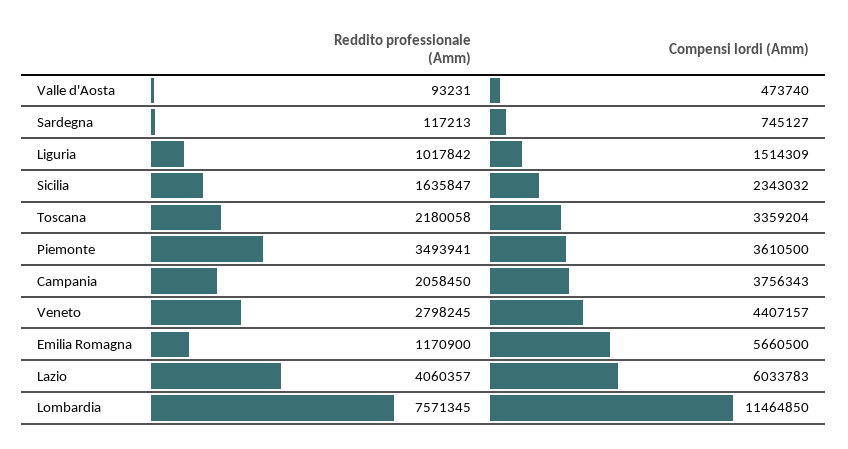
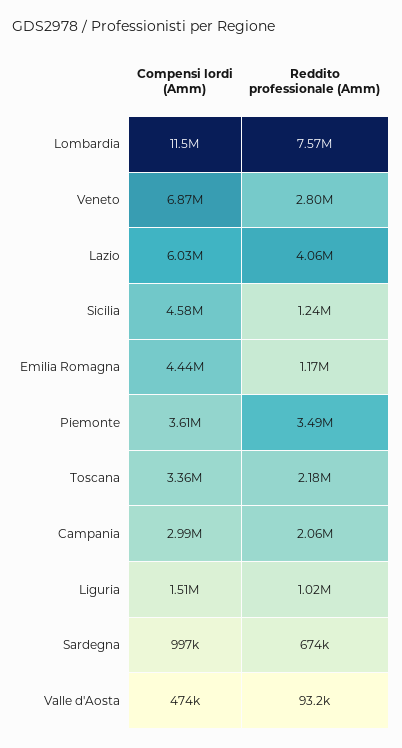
  {
    "Reddito professionale (Amm)": {
      "Valle d'Aosta": 93231,
-     "Sardegna": 117213,
+     "Sardegna": 674000,
      "Liguria": 1017842,
-     "Sicilia": 1635847,
+     "Sicilia": 1240000,
      "Toscana": 2180058,
      "Piemonte": 3493941,
      "Campania": 2058450,
      "Veneto": 2798245,
      "Emilia Romagna": 1170900,
      "Lazio": 4060357,
      "Lombardia": 7571345
    },
    "Compensi lordi (Amm)": {
      "Valle d'Aosta": 473740,
-     "Sardegna": 745127,
+     "Sardegna": 997000,
      "Liguria": 1514309,
-     "Sicilia": 2343032,
+     "Sicilia": 4580000,
      "Toscana": 3359204,
      "Piemonte": 3610500,
-     "Campania": 3756343,
+     "Campania": 2990000,
-     "Veneto": 4407157,
+     "Veneto": 6870000,
-     "Emilia Romagna": 5660500,
+     "Emilia Romagna": 4440000,
      "Lazio": 6033783,
      "Lombardia": 11464850
    }
  }

